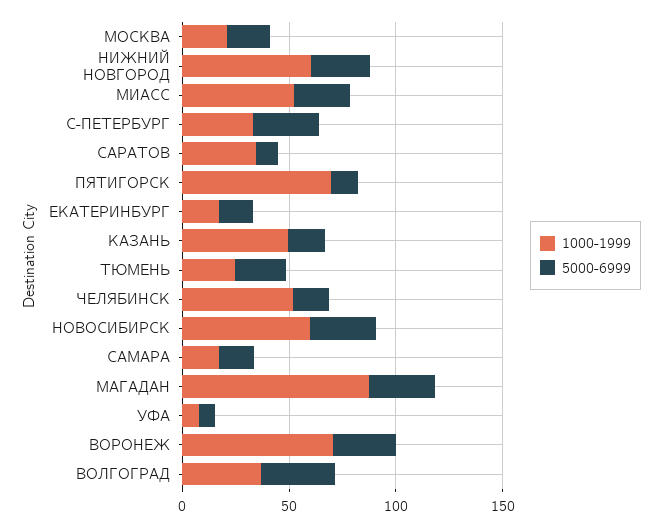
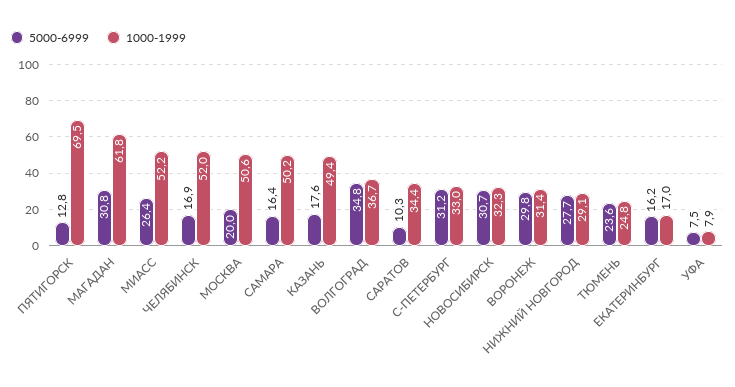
  {
    "1000-1999": {
-     "МОСКВА": 20,
+     "МОСКВА": 50.6,
-     "НИЖНИЙ НОВГОРОД": 60,
+     "НИЖНИЙ НОВГОРОД": 29.1,
      "МИАСС": 52.2,
      "С-ПЕТЕРБУРГ": 33,
      "САРАТОВ": 34.4,
      "ПЯТИГОРСК": 69.5,
      "ЕКАТЕРИНБУРГ": 17,
      "КАЗАНЬ": 49.4,
      "ТЮМЕНЬ": 24.8,
      "ЧЕЛЯБИНСК": 52,
-     "НОВОСИБИРСК": 60,
+     "НОВОСИБИРСК": 32.3,
-     "САМАРА": 20,
+     "САМАРА": 50.2,
-     "МАГАДАН": 90,
+     "МАГАДАН": 61.8,
      "УФА": 7.9,
-     "ВОРОНЕЖ": 70,
+     "ВОРОНЕЖ": 31.4,
      "ВОЛГОГРАД": 36.7
    },
    "5000-6999": {
      "МОСКВА": 20,
      "НИЖНИЙ НОВГОРОД": 27.7,
      "МИАСС": 26.4,
      "С-ПЕТЕРБУРГ": 31.2,
      "САРАТОВ": 10.3,
      "ПЯТИГОРСК": 12.8,
      "ЕКАТЕРИНБУРГ": 16.2,
      "КАЗАНЬ": 17.6,
      "ТЮМЕНЬ": 23.6,
      "ЧЕЛЯБИНСК": 16.9,
      "НОВОСИБИРСК": 30.7,
      "САМАРА": 16.4,
      "МАГАДАН": 30.8,
      "УФА": 7.5,
      "ВОРОНЕЖ": 29.8,
      "ВОЛГОГРАД": 34.8
    }
  }

